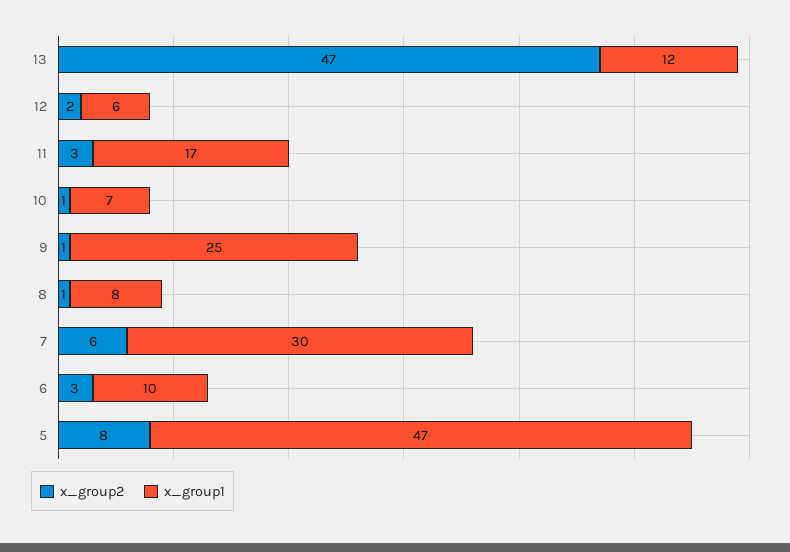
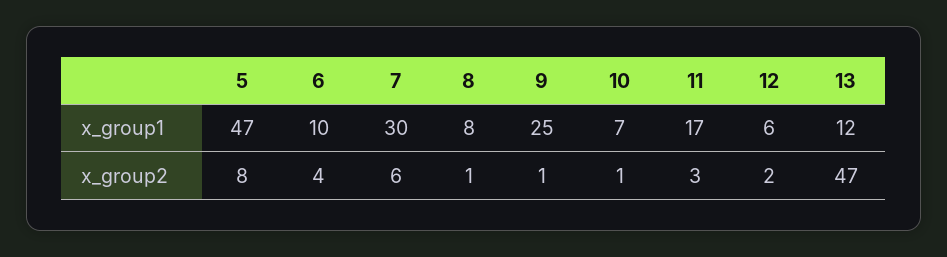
  {
    "x_group2": {
      "13": 47,
      "12": 2,
      "11": 3,
      "10": 1,
      "9": 1,
      "8": 1,
      "7": 6,
-     "6": 3,
+     "6": 4,
      "5": 8
    },
    "x_group1": {
      "13": 12,
      "12": 6,
      "11": 17,
      "10": 7,
      "9": 25,
      "8": 8,
      "7": 30,
      "6": 10,
      "5": 47
    }
  }

